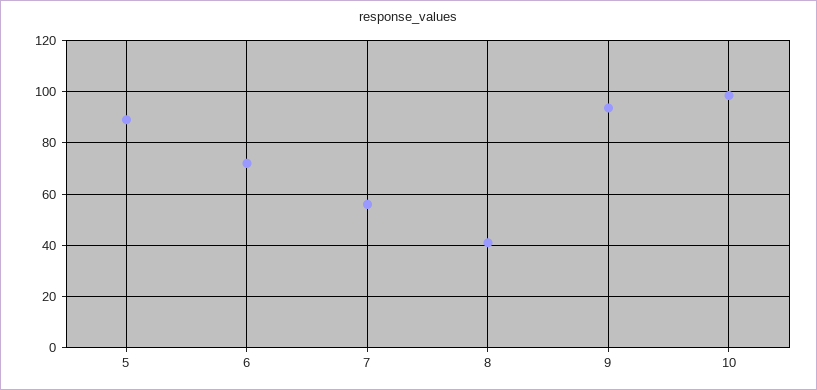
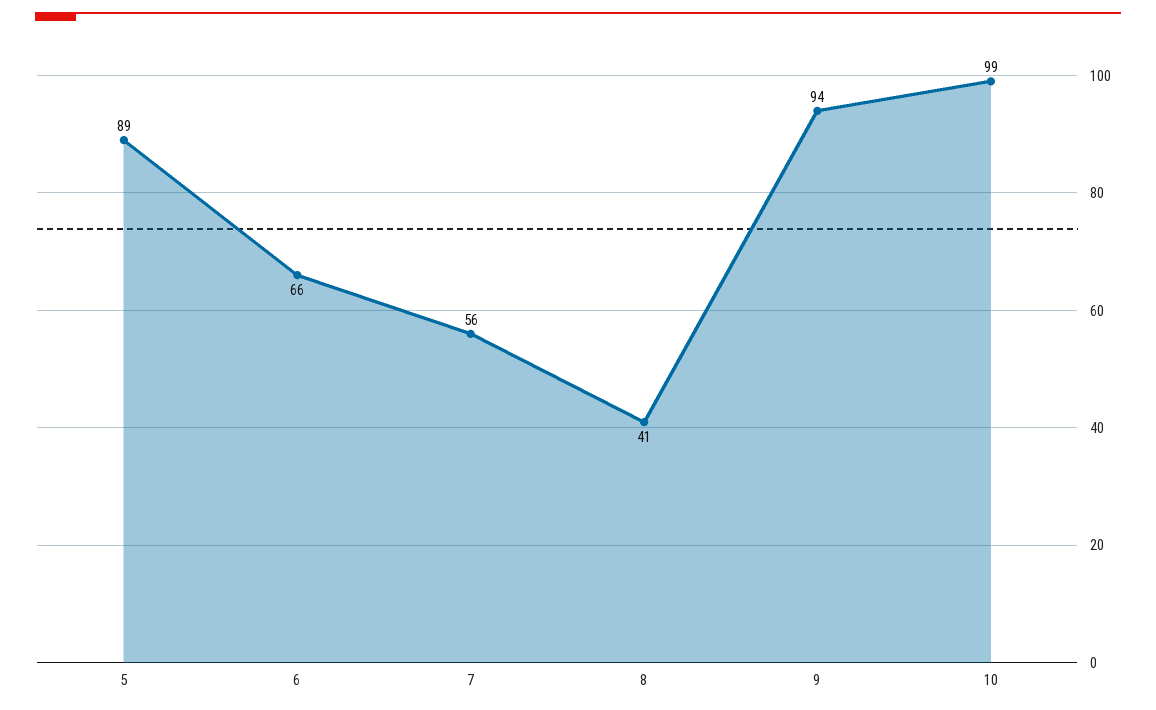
  {
    "5": 89,
-   "6": 72.5,
+   "6": 66,
    "7": 56,
    "8": 41,
    "9": 94,
    "10": 99
  }

